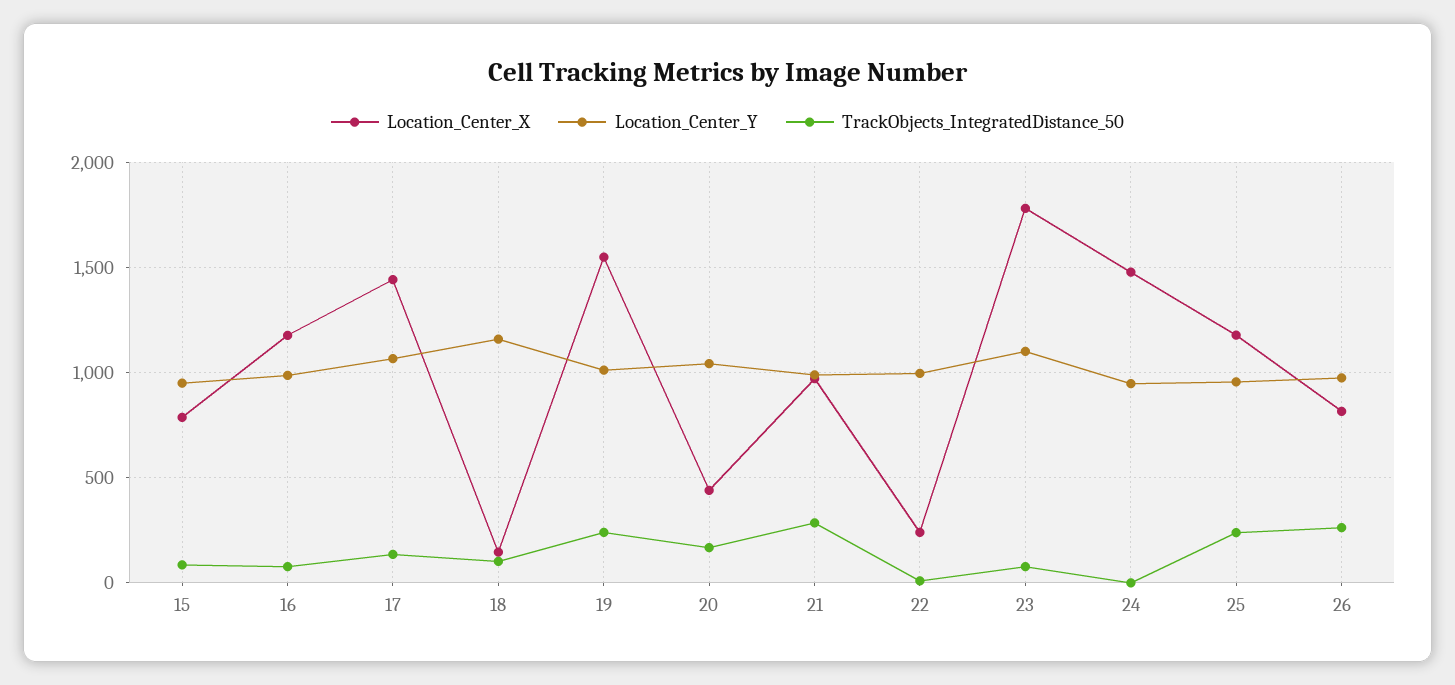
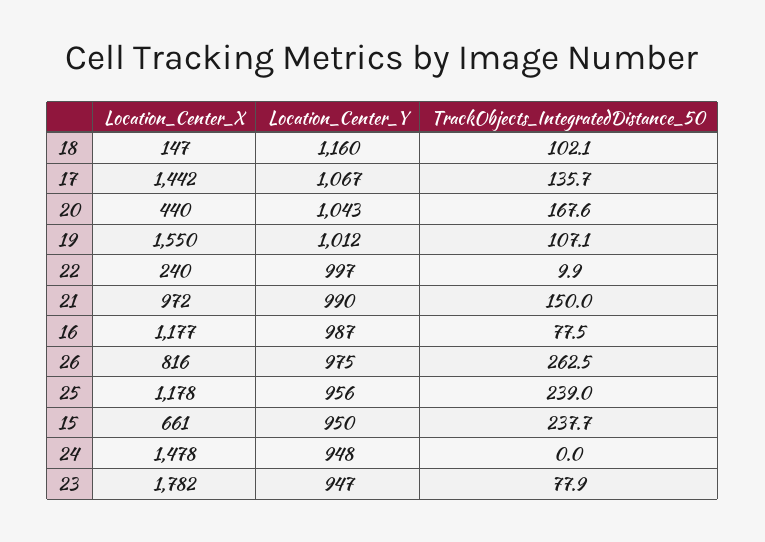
  {
    "Location_Center_X": {
-     "15": 800,
+     "15": 661,
      "16": 1177,
      "17": 1442,
      "18": 147,
      "19": 1550,
      "20": 440,
      "21": 972,
      "22": 240,
      "23": 1782,
      "24": 1478,
      "25": 1178,
      "26": 816
    },
    "Location_Center_Y": {
      "15": 950,
      "16": 987,
      "17": 1067,
      "18": 1160,
      "19": 1012,
      "20": 1043,
      "21": 990,
      "22": 997,
-     "23": 1100,
+     "23": 947,
      "24": 948,
      "25": 956,
      "26": 975
    },
    "TrackObjects_IntegratedDistance_50": {
-     "15": 100,
+     "15": 237.7,
      "16": 77.5,
      "17": 135.7,
      "18": 102.1,
-     "19": 250,
+     "19": 107.1,
      "20": 167.6,
-     "21": 300,
+     "21": 150,
      "22": 9.9,
      "23": 77.9,
      "24": 0,
      "25": 239,
      "26": 262.5
    }
  }

